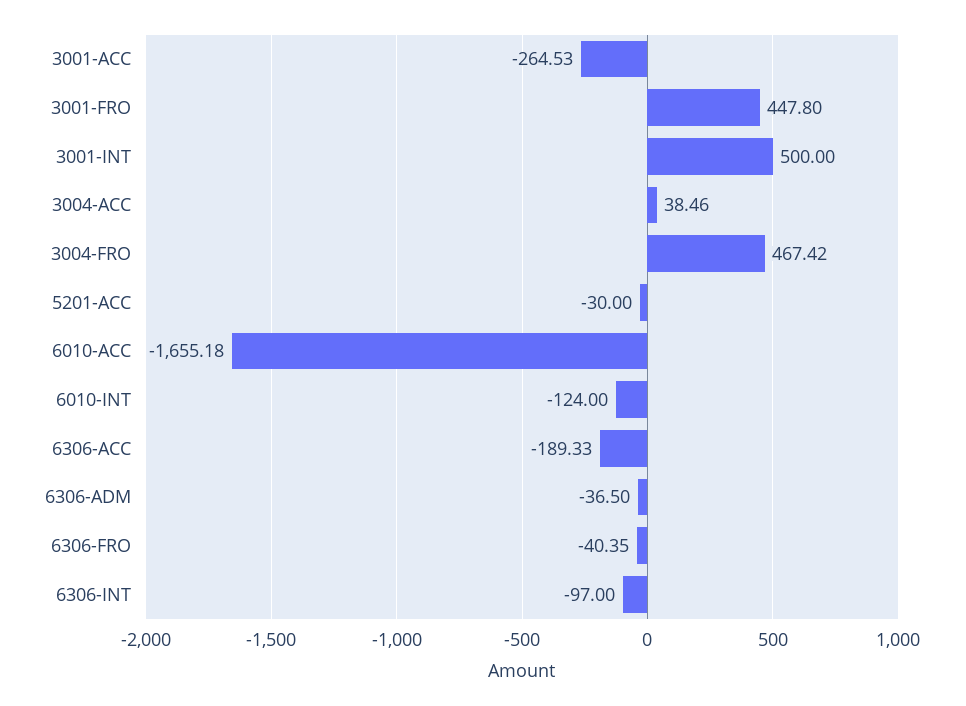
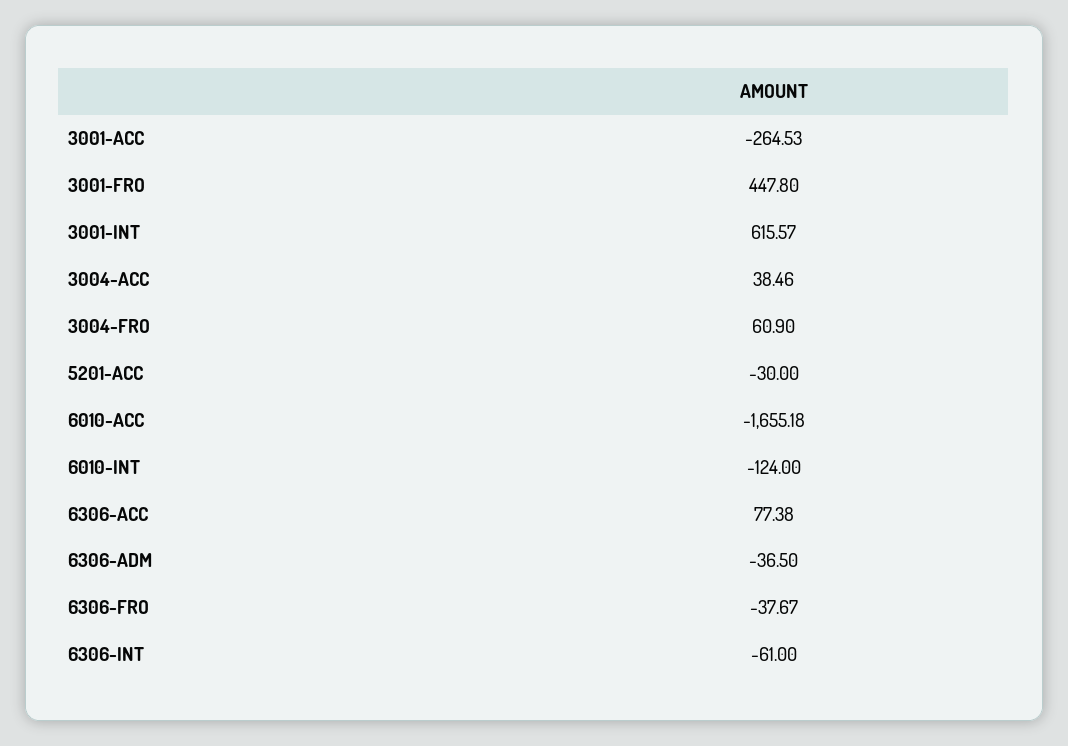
  {
    "3001-ACC": -264.53,
    "3001-FRO": 447.8,
-   "3001-INT": 500,
+   "3001-INT": 615.57,
    "3004-ACC": 38.46,
-   "3004-FRO": 467.42,
+   "3004-FRO": 60.9,
    "5201-ACC": -30,
    "6010-ACC": -1655.18,
    "6010-INT": -124,
-   "6306-ACC": -189.33,
+   "6306-ACC": 77.38,
    "6306-ADM": -36.5,
-   "6306-FRO": -40.35,
+   "6306-FRO": -37.67,
-   "6306-INT": -97
+   "6306-INT": -61
  }

